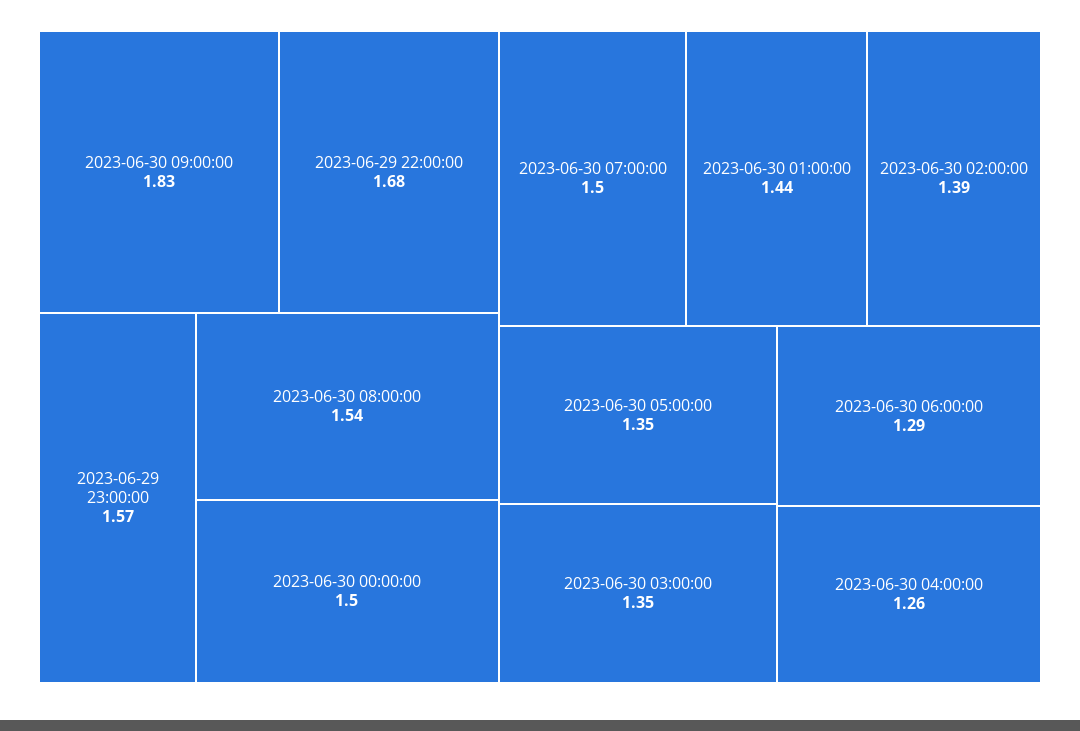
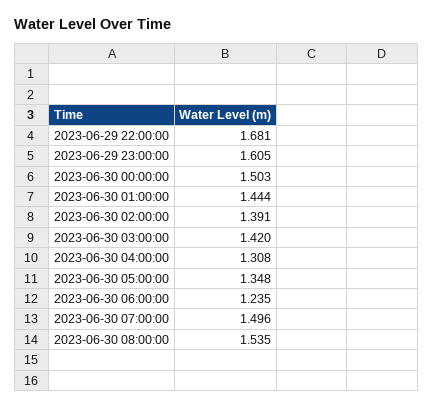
  {
-   "2023-06-30 09:00:00": 1.83,
    "2023-06-29 22:00:00": 1.681,
-   "2023-06-29 23:00:00": 1.57,
+   "2023-06-29 23:00:00": 1.605,
    "2023-06-30 08:00:00": 1.535,
    "2023-06-30 00:00:00": 1.503,
    "2023-06-30 07:00:00": 1.496,
    "2023-06-30 01:00:00": 1.444,
    "2023-06-30 02:00:00": 1.391,
    "2023-06-30 05:00:00": 1.348,
-   "2023-06-30 03:00:00": 1.35,
+   "2023-06-30 03:00:00": 1.42,
-   "2023-06-30 06:00:00": 1.29,
+   "2023-06-30 06:00:00": 1.235,
-   "2023-06-30 04:00:00": 1.26
+   "2023-06-30 04:00:00": 1.308
  }

